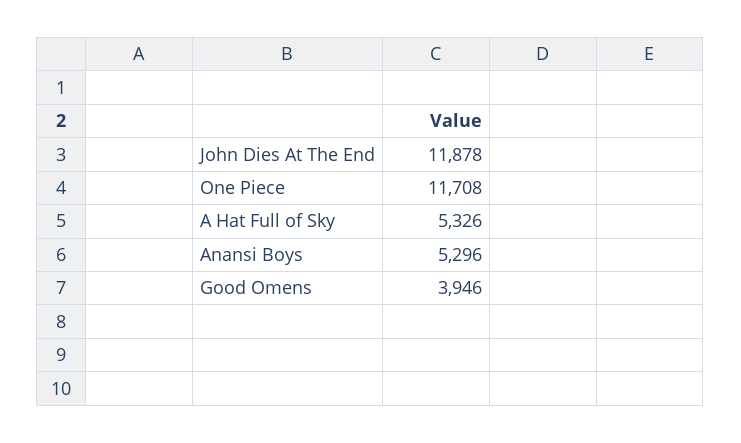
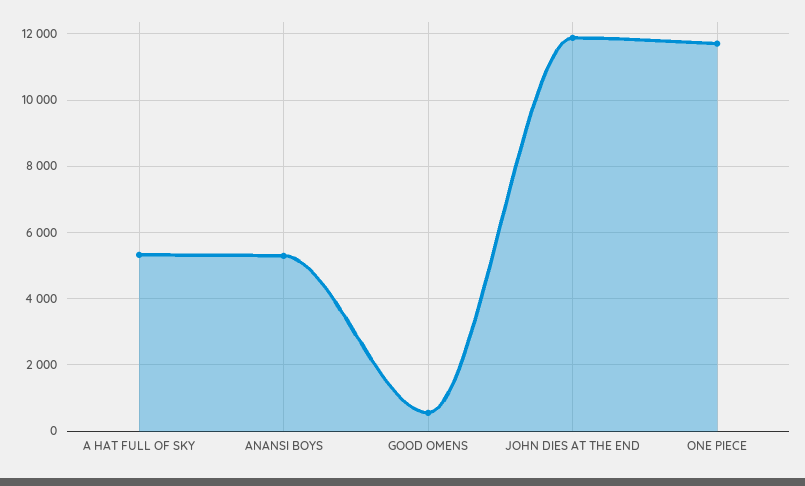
  {
    "John Dies At The End": 11878,
    "One Piece": 11708,
    "A Hat Full of Sky": 5326,
    "Anansi Boys": 5296,
-   "Good Omens": 3946
+   "Good Omens": 600
  }

